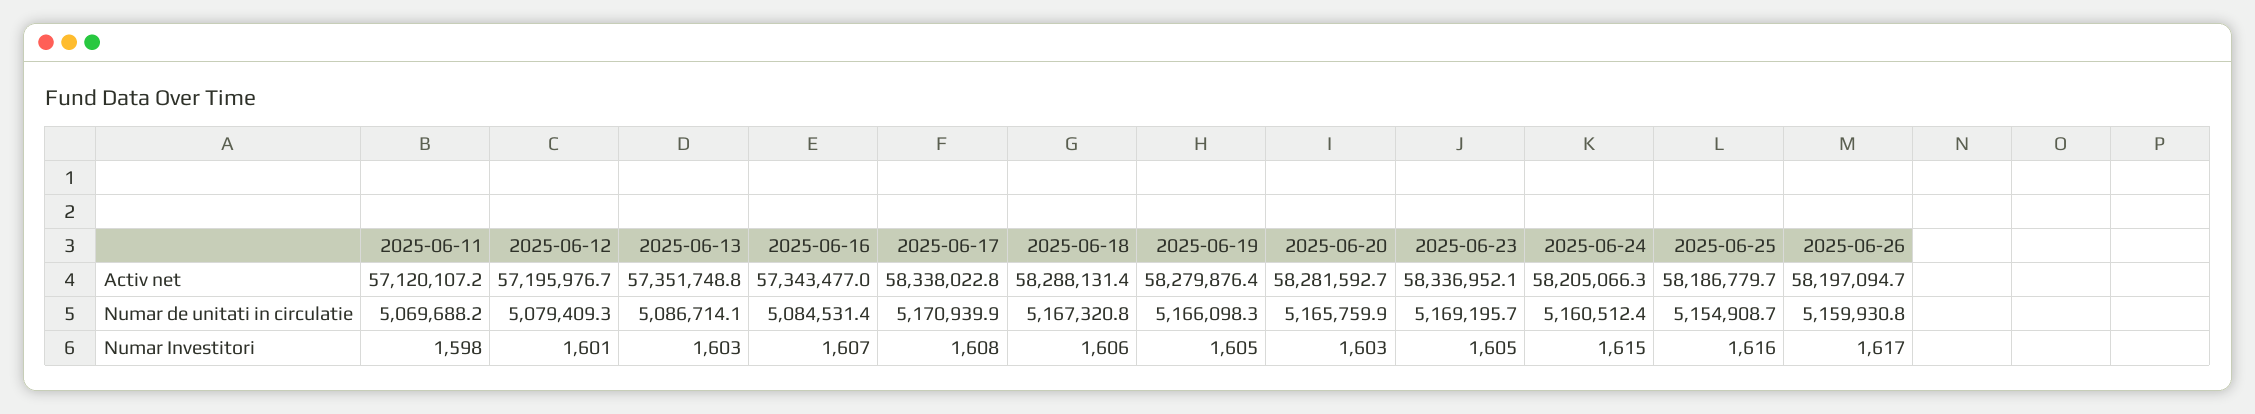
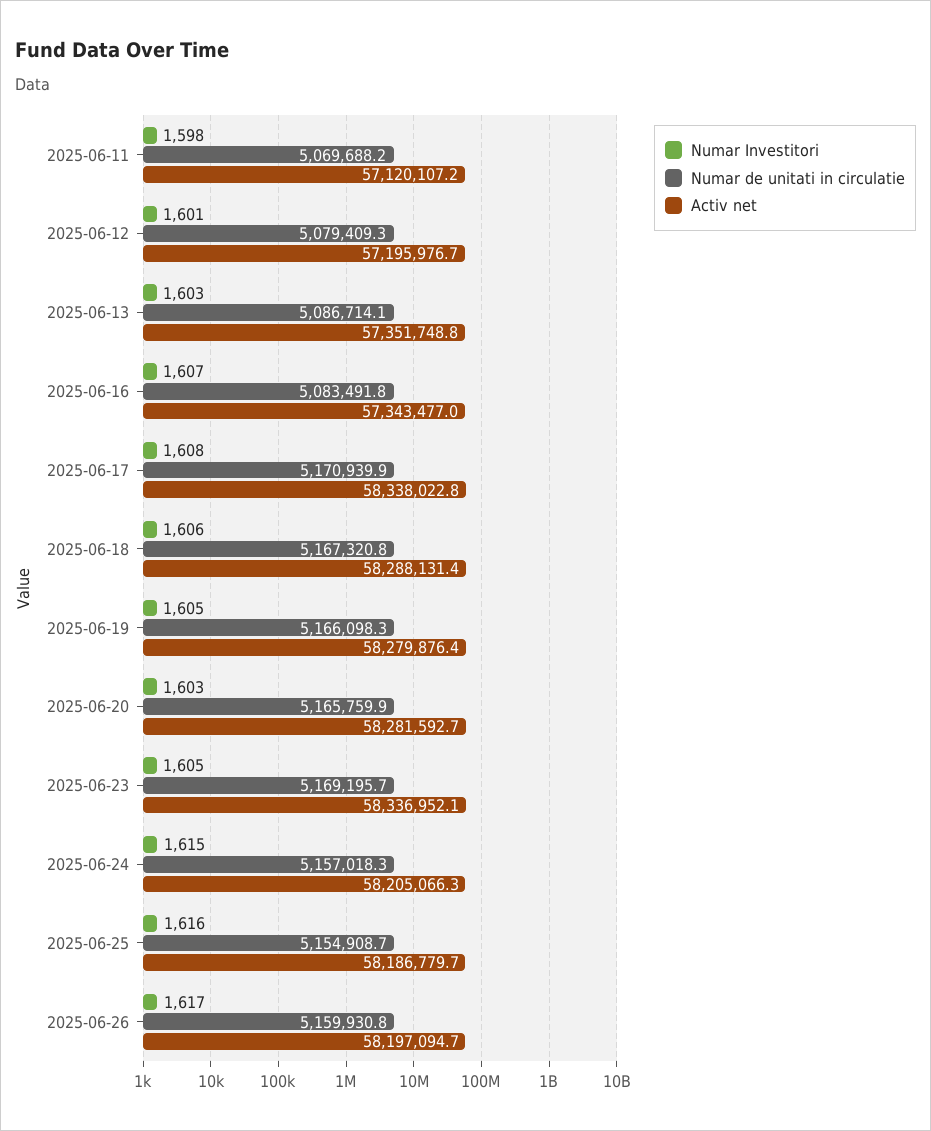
  {
    "Activ net": {
      "2025-06-11": 57120107.2,
      "2025-06-12": 57195976.7,
      "2025-06-13": 57351748.8,
      "2025-06-16": 57343477,
      "2025-06-17": 58338022.8,
      "2025-06-18": 58288131.4,
      "2025-06-19": 58279876.4,
      "2025-06-20": 58281592.7,
      "2025-06-23": 58336952.1,
      "2025-06-24": 58205066.3,
      "2025-06-25": 58186779.7,
      "2025-06-26": 58197094.7
    },
    "Numar de unitati in circulatie": {
      "2025-06-11": 5069688.2,
      "2025-06-12": 5079409.3,
      "2025-06-13": 5086714.1,
-     "2025-06-16": 5084531.4,
+     "2025-06-16": 5083491.8,
      "2025-06-17": 5170939.9,
      "2025-06-18": 5167320.8,
      "2025-06-19": 5166098.3,
      "2025-06-20": 5165759.9,
      "2025-06-23": 5169195.7,
-     "2025-06-24": 5160512.4,
+     "2025-06-24": 5157018.3,
      "2025-06-25": 5154908.7,
      "2025-06-26": 5159930.8
    },
    "Numar Investitori": {
      "2025-06-11": 1598,
      "2025-06-12": 1601,
      "2025-06-13": 1603,
      "2025-06-16": 1607,
      "2025-06-17": 1608,
      "2025-06-18": 1606,
      "2025-06-19": 1605,
      "2025-06-20": 1603,
      "2025-06-23": 1605,
      "2025-06-24": 1615,
      "2025-06-25": 1616,
      "2025-06-26": 1617
    }
  }

